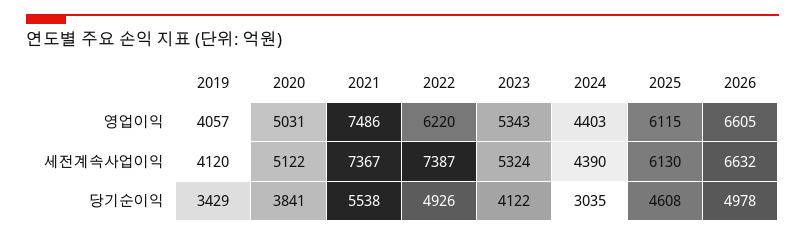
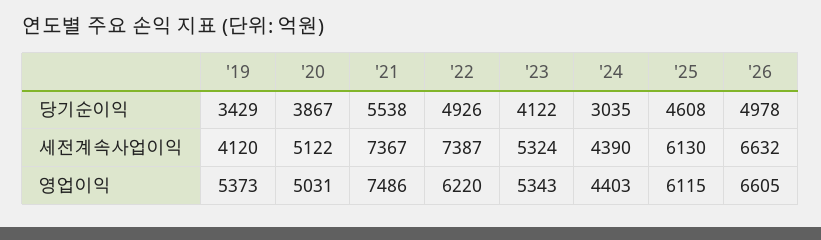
  {
    "2019": {
-     "영업이익": 4057,
+     "영업이익": 5373,
      "세전계속사업이익": 4120,
      "당기순이익": 3429
    },
    "2020": {
      "영업이익": 5031,
      "세전계속사업이익": 5122,
-     "당기순이익": 3841
+     "당기순이익": 3867
    },
    "2021": {
      "영업이익": 7486,
      "세전계속사업이익": 7367,
      "당기순이익": 5538
    },
    "2022": {
      "영업이익": 6220,
      "세전계속사업이익": 7387,
      "당기순이익": 4926
    },
    "2023": {
      "영업이익": 5343,
      "세전계속사업이익": 5324,
      "당기순이익": 4122
    },
    "2024": {
      "영업이익": 4403,
      "세전계속사업이익": 4390,
      "당기순이익": 3035
    },
    "2025": {
      "영업이익": 6115,
      "세전계속사업이익": 6130,
      "당기순이익": 4608
    },
    "2026": {
      "영업이익": 6605,
      "세전계속사업이익": 6632,
      "당기순이익": 4978
    }
  }

